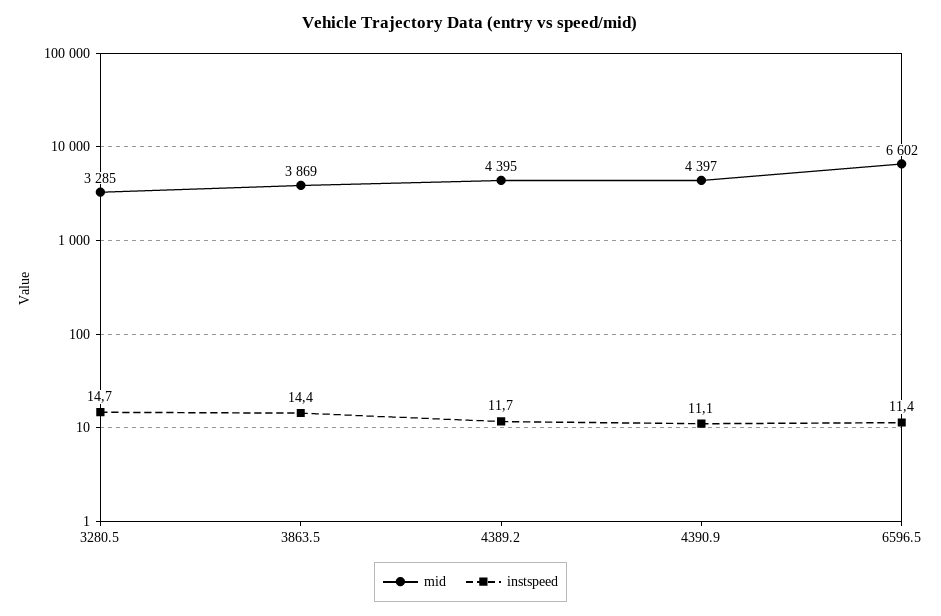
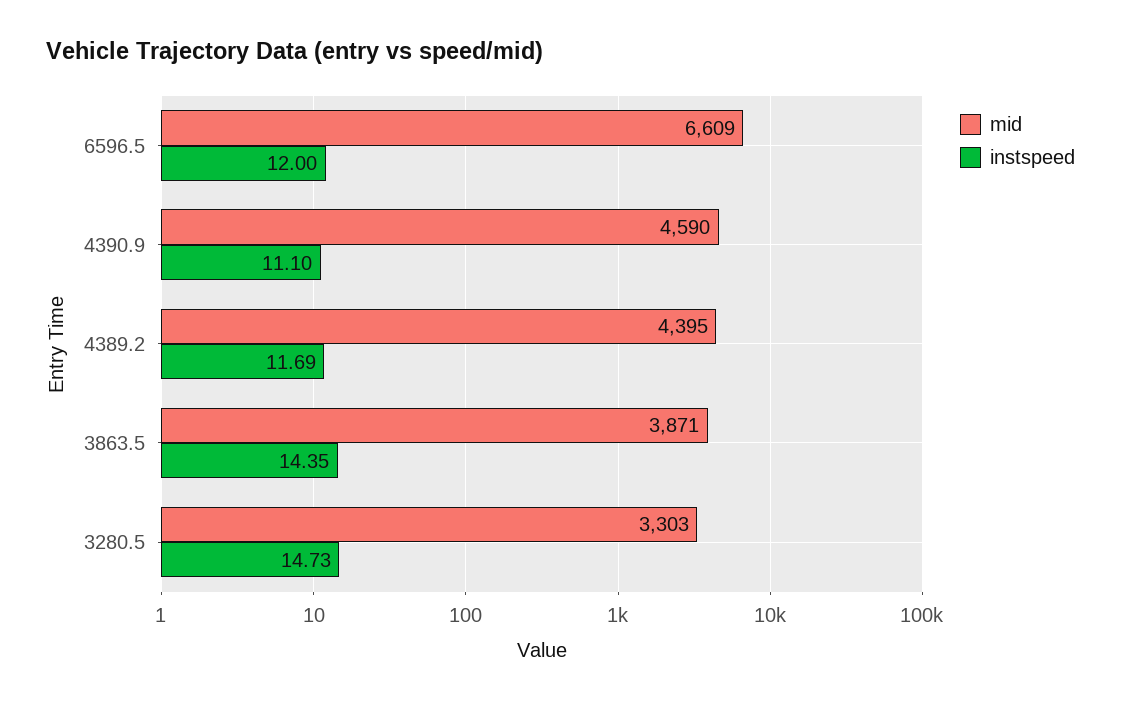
  {
    "mid": {
-     "3280.5": 3285,
+     "3280.5": 3303,
-     "3863.5": 3869,
+     "3863.5": 3871,
      "4389.2": 4395,
-     "4390.9": 4397,
+     "4390.9": 4590,
-     "6596.5": 6602
+     "6596.5": 6609
    },
    "instspeed": {
      "3280.5": 14.73,
      "3863.5": 14.35,
      "4389.2": 11.69,
      "4390.9": 11.1,
-     "6596.5": 11.4
+     "6596.5": 12
    }
  }

